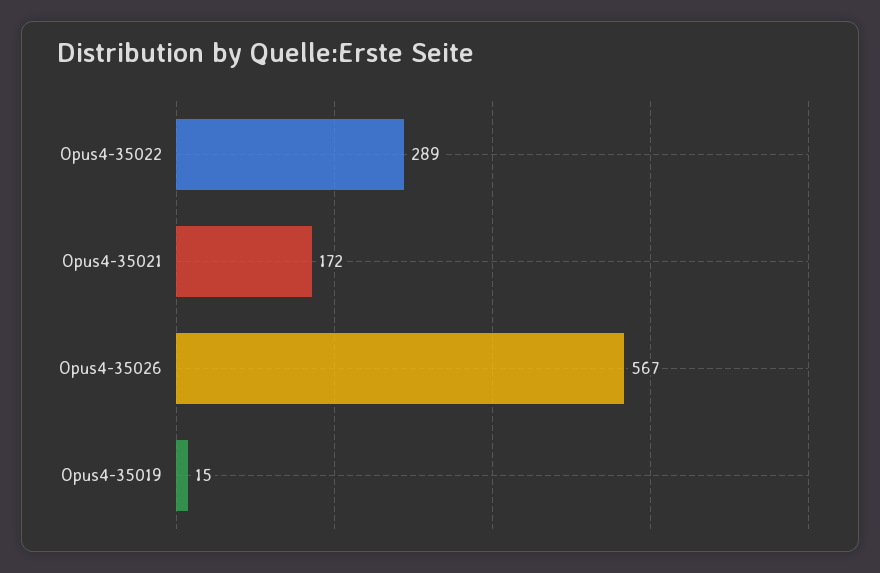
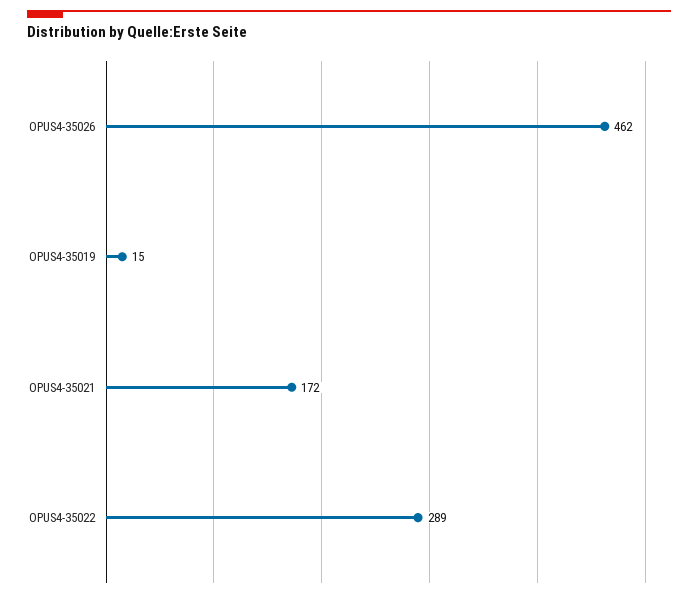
  {
    "Opus4-35022": 289,
    "Opus4-35021": 172,
-   "Opus4-35026": 567,
+   "Opus4-35026": 462,
    "Opus4-35019": 15
  }

